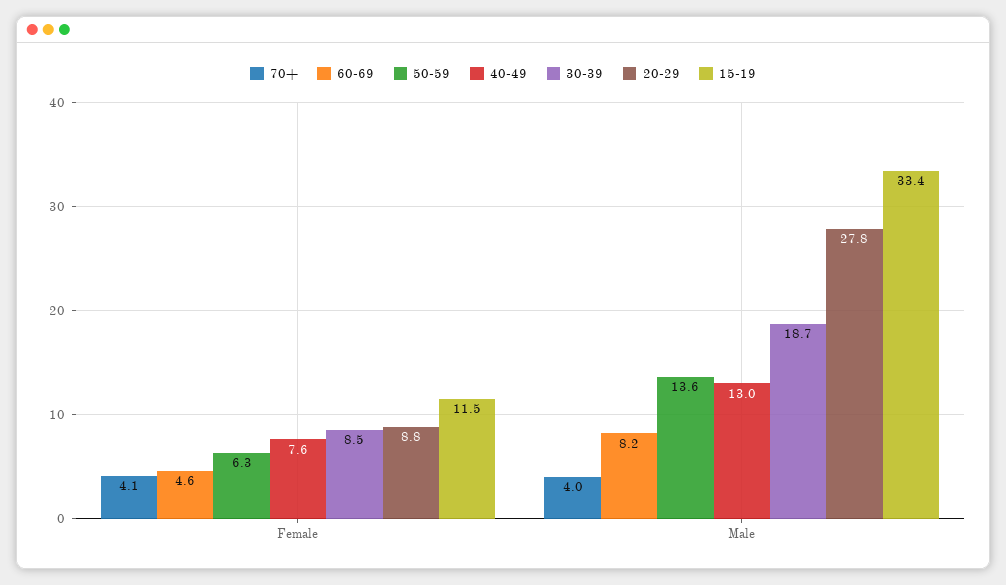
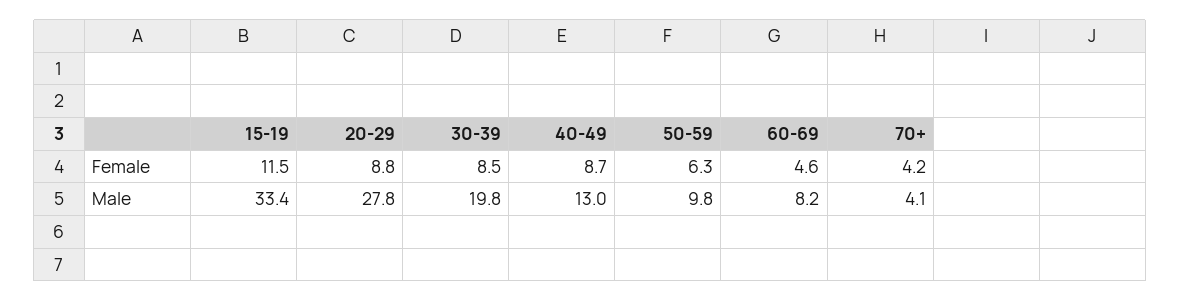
  {
    "70+": {
-     "Female": 4.1,
+     "Female": 4.2,
-     "Male": 4
+     "Male": 4.1
    },
    "60-69": {
      "Female": 4.6,
      "Male": 8.2
    },
    "50-59": {
      "Female": 6.3,
-     "Male": 13.6
+     "Male": 9.8
    },
    "40-49": {
-     "Female": 7.6,
+     "Female": 8.7,
      "Male": 13
    },
    "30-39": {
      "Female": 8.5,
-     "Male": 18.7
+     "Male": 19.8
    },
    "20-29": {
      "Female": 8.8,
      "Male": 27.8
    },
    "15-19": {
      "Female": 11.5,
      "Male": 33.4
    }
  }

